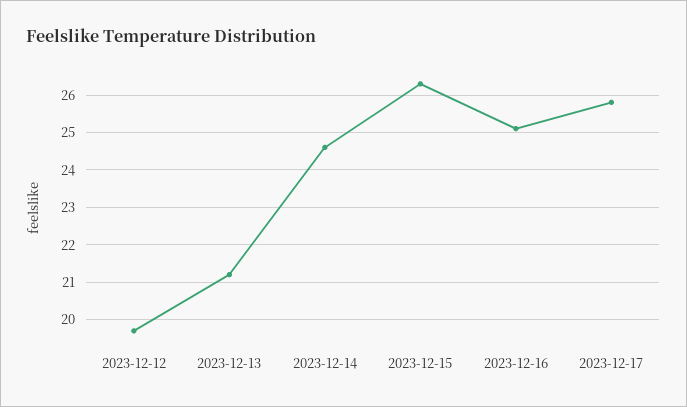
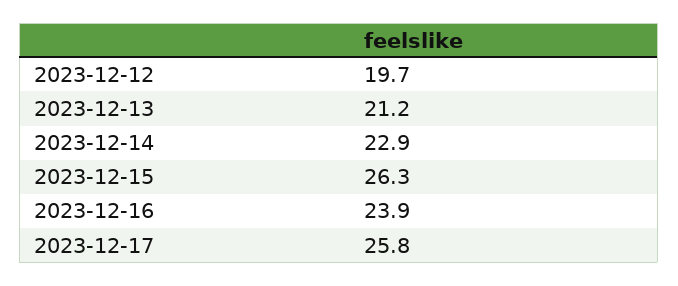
  {
    "2023-12-12": 19.7,
    "2023-12-13": 21.2,
-   "2023-12-14": 24.5,
+   "2023-12-14": 22.9,
    "2023-12-15": 26.3,
-   "2023-12-16": 25,
+   "2023-12-16": 23.9,
    "2023-12-17": 25.8
  }

